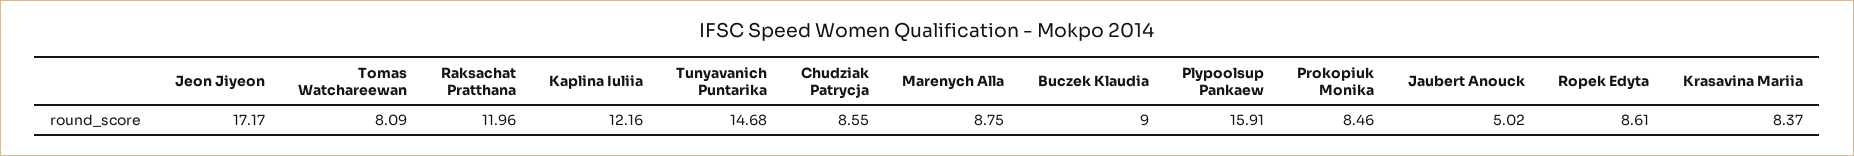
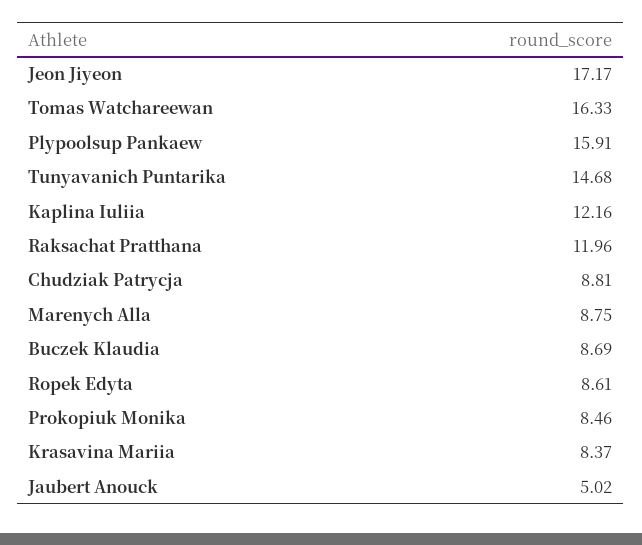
  {
    "Jeon Jiyeon": 17.17,
-   "Tomas Watchareewan": 8.09,
+   "Tomas Watchareewan": 16.33,
    "Raksachat Pratthana": 11.96,
    "Kaplina Iuliia": 12.16,
    "Tunyavanich Puntarika": 14.68,
-   "Chudziak Patrycja": 8.55,
+   "Chudziak Patrycja": 8.81,
    "Marenych Alla": 8.75,
-   "Buczek Klaudia": 9,
+   "Buczek Klaudia": 8.69,
    "Plypoolsup Pankaew": 15.91,
    "Prokopiuk Monika": 8.46,
    "Jaubert Anouck": 5.02,
    "Ropek Edyta": 8.61,
    "Krasavina Mariia": 8.37
  }

